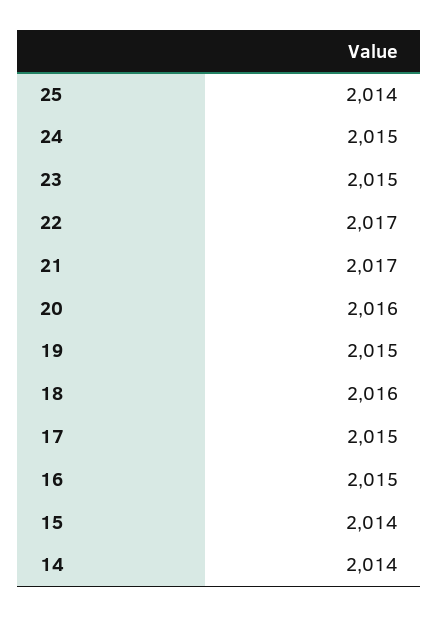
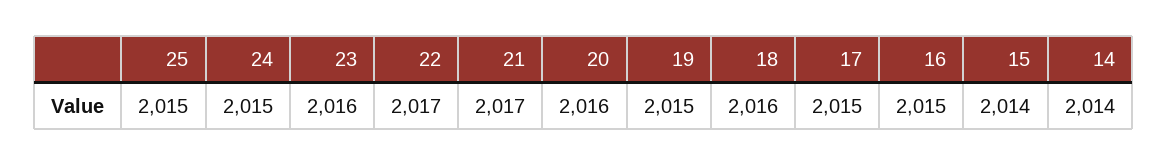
  {
-   "25": 2014,
+   "25": 2015,
    "24": 2015,
-   "23": 2015,
+   "23": 2016,
    "22": 2017,
    "21": 2017,
    "20": 2016,
    "19": 2015,
    "18": 2016,
    "17": 2015,
    "16": 2015,
    "15": 2014,
    "14": 2014
  }

